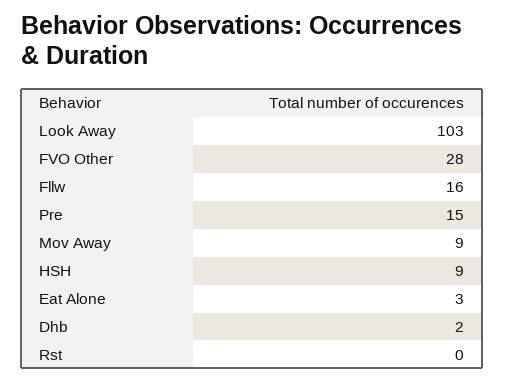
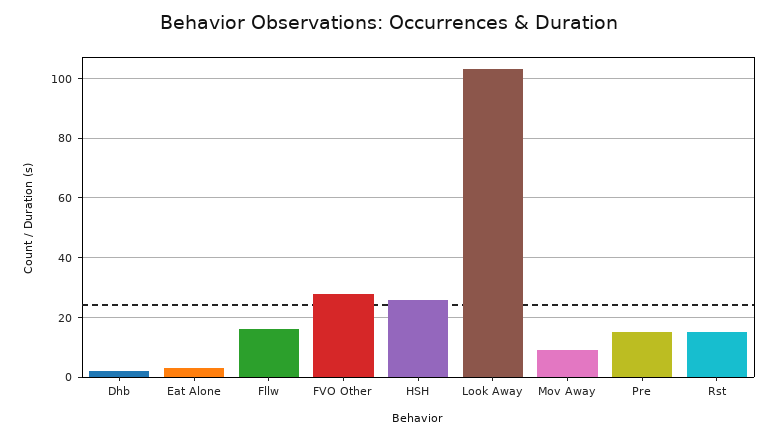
  {
    "Look Away": 103,
    "FVO Other": 28,
    "Fllw": 16,
    "Pre": 15,
    "Mov Away": 9,
-   "HSH": 9,
+   "HSH": 25,
    "Eat Alone": 3,
    "Dhb": 2,
-   "Rst": 0
+   "Rst": 15
  }

